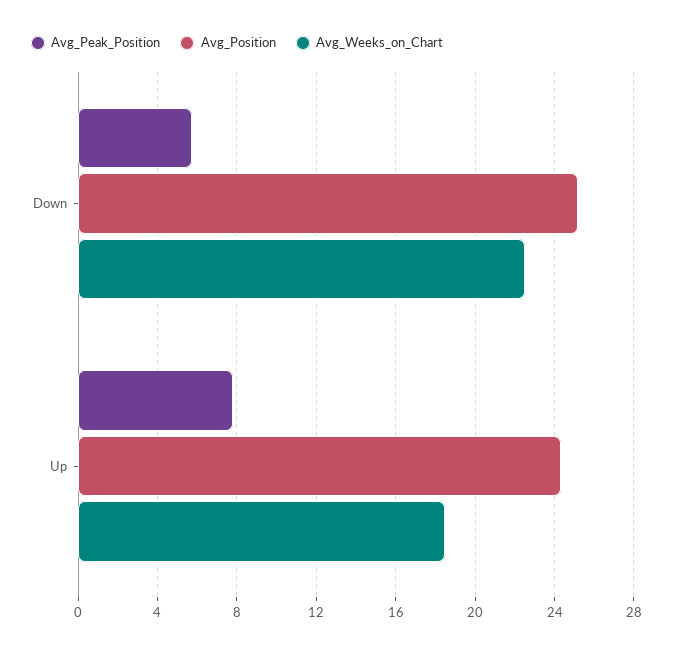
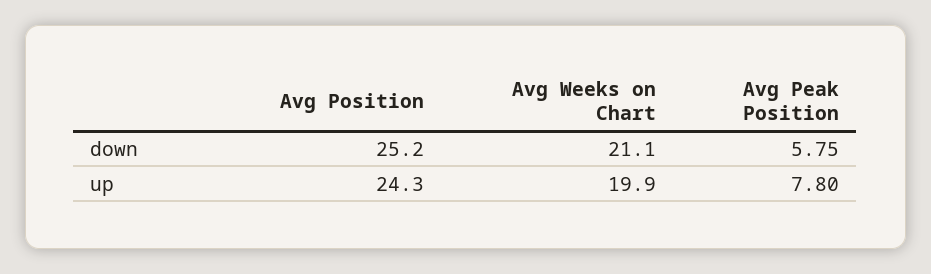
  {
    "Avg_Peak_Position": {
      "Down": 5.75,
      "Up": 7.8
    },
    "Avg_Position": {
      "Down": 25.2,
      "Up": 24.3
    },
    "Avg_Weeks_on_Chart": {
-     "Down": 22.5,
+     "Down": 21.1,
-     "Up": 18.5
+     "Up": 19.9
    }
  }

